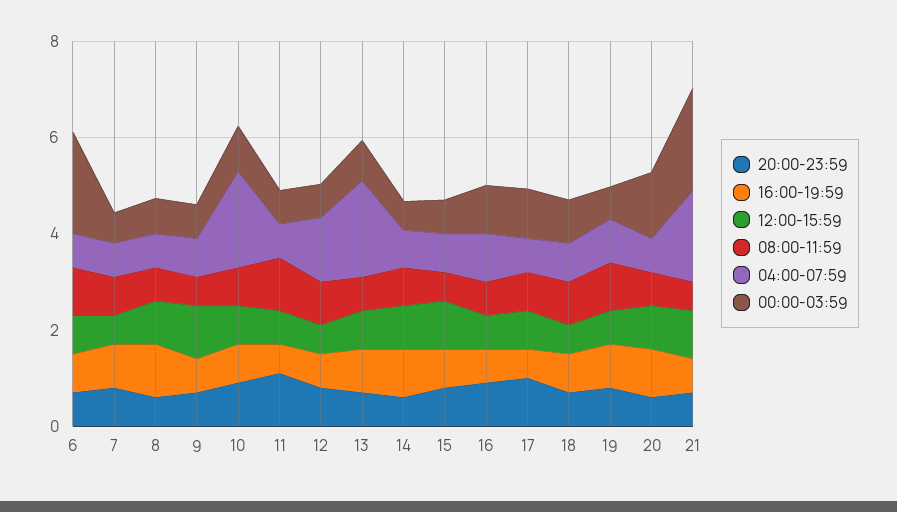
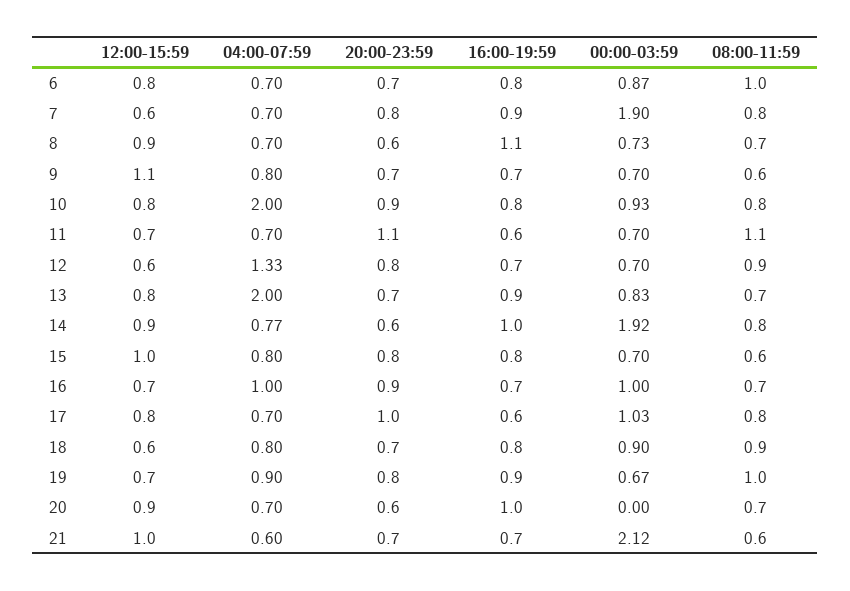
  {
    "20:00-23:59": {
      "6": 0.7,
      "7": 0.8,
      "8": 0.6,
      "9": 0.7,
      "10": 0.9,
      "11": 1.1,
      "12": 0.8,
      "13": 0.7,
      "14": 0.6,
      "15": 0.8,
      "16": 0.9,
      "17": 1,
      "18": 0.7,
      "19": 0.8,
      "20": 0.6,
      "21": 0.7
    },
    "16:00-19:59": {
      "6": 0.8,
      "7": 0.9,
      "8": 1.1,
      "9": 0.7,
      "10": 0.8,
      "11": 0.6,
      "12": 0.7,
      "13": 0.9,
      "14": 1,
      "15": 0.8,
      "16": 0.7,
      "17": 0.6,
      "18": 0.8,
      "19": 0.9,
      "20": 1,
      "21": 0.7
    },
    "12:00-15:59": {
      "6": 0.8,
      "7": 0.6,
      "8": 0.9,
      "9": 1.1,
      "10": 0.8,
      "11": 0.7,
      "12": 0.6,
      "13": 0.8,
      "14": 0.9,
      "15": 1,
      "16": 0.7,
      "17": 0.8,
      "18": 0.6,
      "19": 0.7,
      "20": 0.9,
      "21": 1
    },
    "08:00-11:59": {
      "6": 1,
      "7": 0.8,
      "8": 0.7,
      "9": 0.6,
      "10": 0.8,
      "11": 1.1,
      "12": 0.9,
      "13": 0.7,
      "14": 0.8,
      "15": 0.6,
      "16": 0.7,
      "17": 0.8,
      "18": 0.9,
      "19": 1,
      "20": 0.7,
      "21": 0.6
    },
    "04:00-07:59": {
      "6": 0.7,
      "7": 0.7,
      "8": 0.7,
      "9": 0.8,
      "10": 2,
      "11": 0.7,
      "12": 1.33,
      "13": 2,
      "14": 0.77,
      "15": 0.8,
      "16": 1,
      "17": 0.7,
      "18": 0.8,
      "19": 0.9,
      "20": 0.7,
-     "21": 2
+     "21": 0.6
    },
    "00:00-03:59": {
-     "6": 2,
+     "6": 0.87,
-     "7": 0.5,
+     "7": 1.9,
      "8": 0.73,
      "9": 0.7,
      "10": 0.93,
      "11": 0.7,
      "12": 0.7,
      "13": 0.83,
-     "14": 0.5,
+     "14": 1.92,
      "15": 0.7,
      "16": 1,
      "17": 1.03,
      "18": 0.9,
      "19": 0.67,
-     "20": 1.5,
+     "20": 0,
      "21": 2.12
    }
  }

